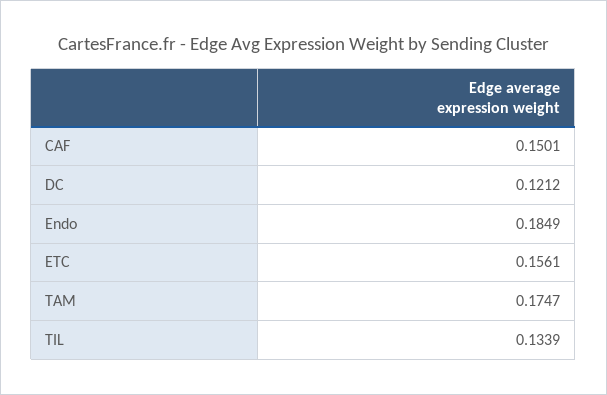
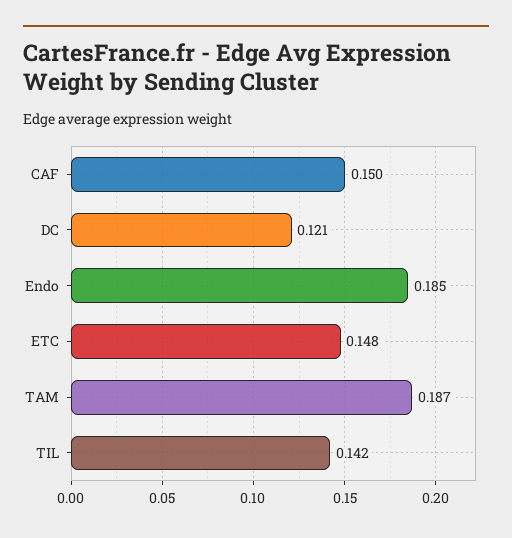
  {
    "CAF": 0.1501,
    "DC": 0.1212,
    "Endo": 0.1849,
-   "ETC": 0.1561,
+   "ETC": 0.148,
-   "TAM": 0.1747,
+   "TAM": 0.187,
-   "TIL": 0.1339
+   "TIL": 0.142
  }

